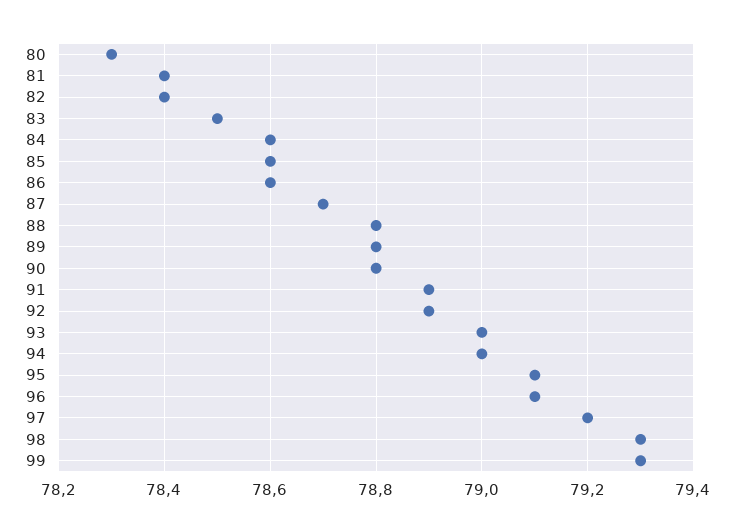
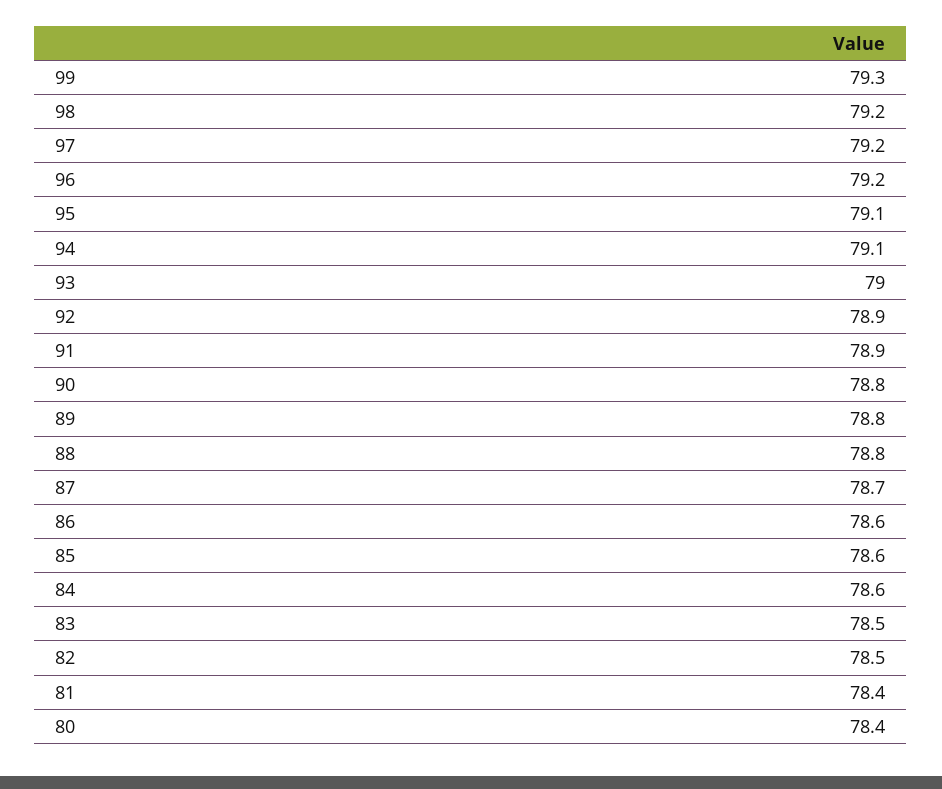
  {
-   "80": 78.3,
+   "80": 78.4,
    "81": 78.4,
-   "82": 78.4,
+   "82": 78.5,
    "83": 78.5,
    "84": 78.6,
    "85": 78.6,
    "86": 78.6,
    "87": 78.7,
    "88": 78.8,
    "89": 78.8,
    "90": 78.8,
    "91": 78.9,
    "92": 78.9,
    "93": 79,
-   "94": 79,
+   "94": 79.1,
    "95": 79.1,
-   "96": 79.1,
+   "96": 79.2,
    "97": 79.2,
-   "98": 79.3,
+   "98": 79.2,
    "99": 79.3
  }

